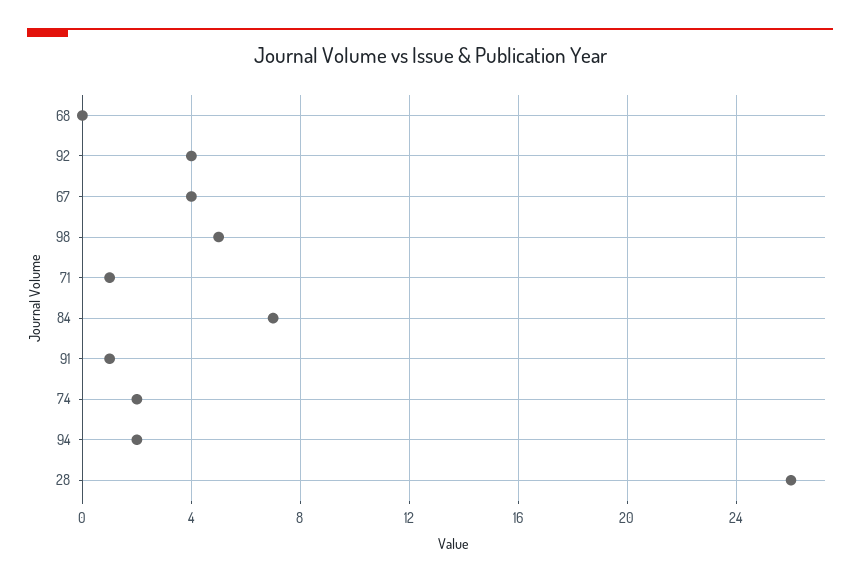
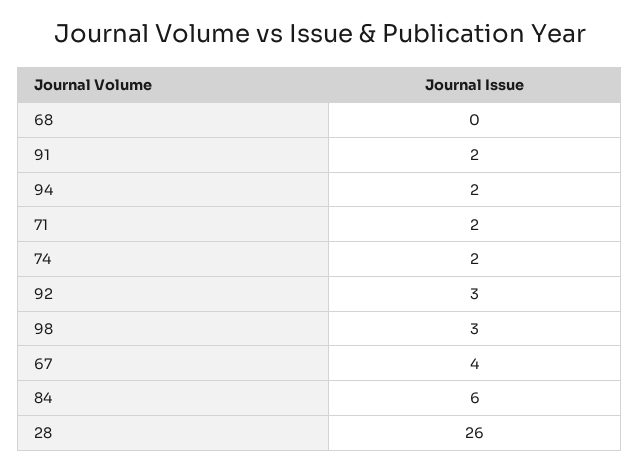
  {
    "68": 0,
-   "92": 4,
+   "92": 3,
    "67": 4,
-   "98": 5,
+   "98": 3,
-   "71": 1,
+   "71": 2,
-   "84": 7,
+   "84": 6,
-   "91": 1,
+   "91": 2,
    "74": 2,
    "94": 2,
    "28": 26
  }

